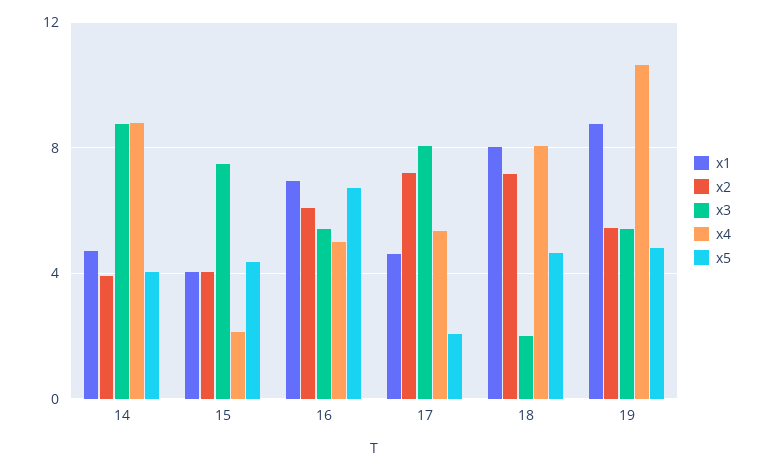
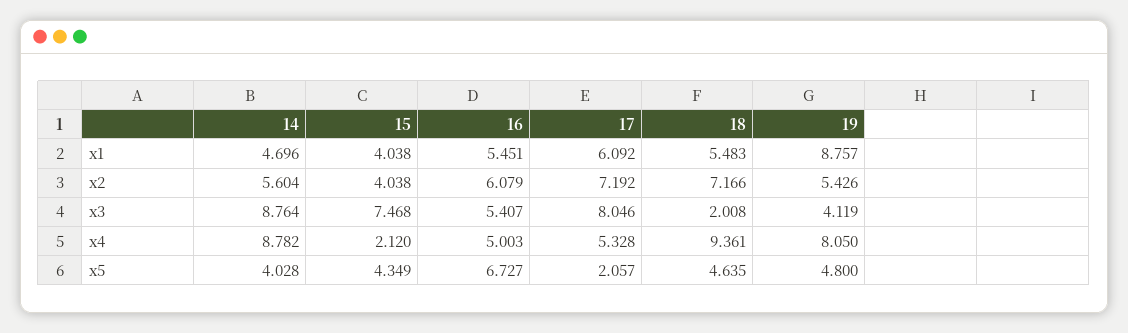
  {
    "x1": {
      "14": 4.696,
      "15": 4.038,
-     "16": 7,
+     "16": 5.451,
-     "17": 4.5,
+     "17": 6.092,
-     "18": 8,
+     "18": 5.483,
      "19": 8.757
    },
    "x2": {
-     "14": 4,
+     "14": 5.604,
      "15": 4.038,
      "16": 6.079,
      "17": 7.192,
      "18": 7.166,
      "19": 5.426
    },
    "x3": {
      "14": 8.764,
      "15": 7.468,
      "16": 5.407,
      "17": 8.046,
      "18": 2.008,
-     "19": 5.5
+     "19": 4.119
    },
    "x4": {
      "14": 8.782,
      "15": 2.12,
      "16": 5.003,
      "17": 5.328,
-     "18": 8,
+     "18": 9.361,
-     "19": 10.5
+     "19": 8.05
    },
    "x5": {
      "14": 4.028,
      "15": 4.349,
      "16": 6.727,
      "17": 2.057,
      "18": 4.635,
      "19": 4.8
    }
  }

